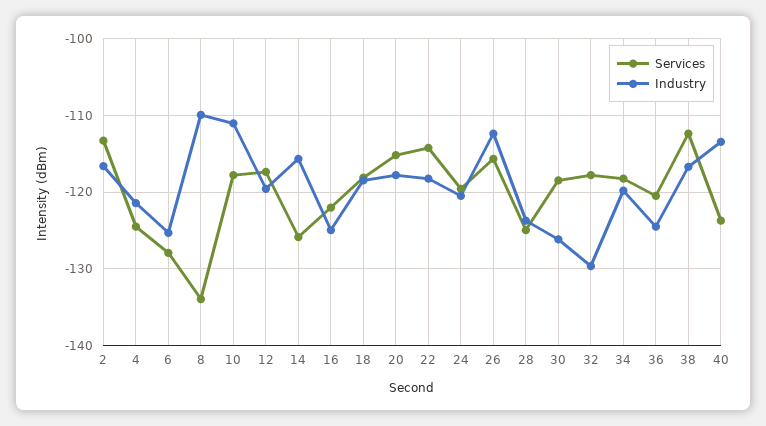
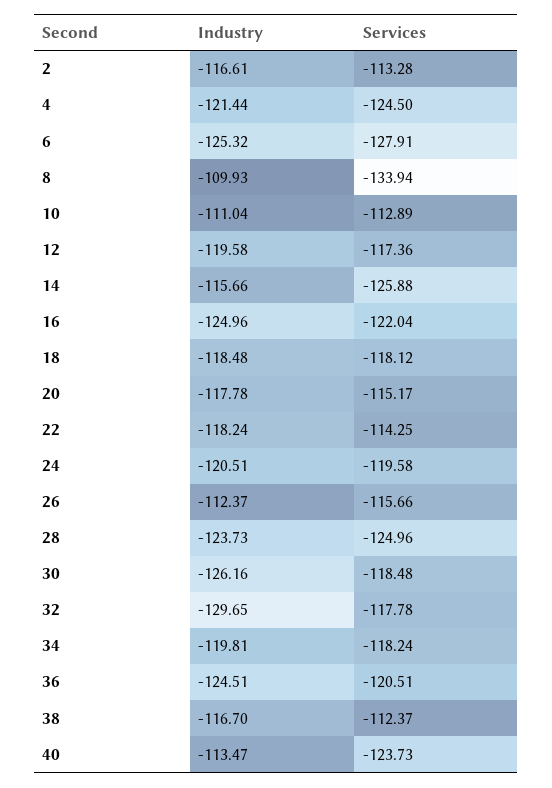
  {
    "Services": {
      "2": -113.28,
      "4": -124.5,
      "6": -127.91,
      "8": -133.94,
-     "10": -118,
+     "10": -112.89,
      "12": -117.36,
      "14": -125.88,
      "16": -122.04,
      "18": -118.12,
      "20": -115.17,
      "22": -114.25,
      "24": -119.58,
      "26": -115.66,
      "28": -124.96,
      "30": -118.48,
      "32": -117.78,
      "34": -118.24,
      "36": -120.51,
      "38": -112.37,
      "40": -123.73
    },
    "Industry": {
      "2": -116.61,
      "4": -121.44,
      "6": -125.32,
      "8": -109.93,
      "10": -111.04,
      "12": -119.58,
      "14": -115.66,
      "16": -124.96,
      "18": -118.48,
      "20": -117.78,
      "22": -118.24,
      "24": -120.51,
      "26": -112.37,
      "28": -123.73,
      "30": -126.16,
      "32": -129.65,
      "34": -119.81,
      "36": -124.51,
      "38": -116.7,
      "40": -113.47
    }
  }

